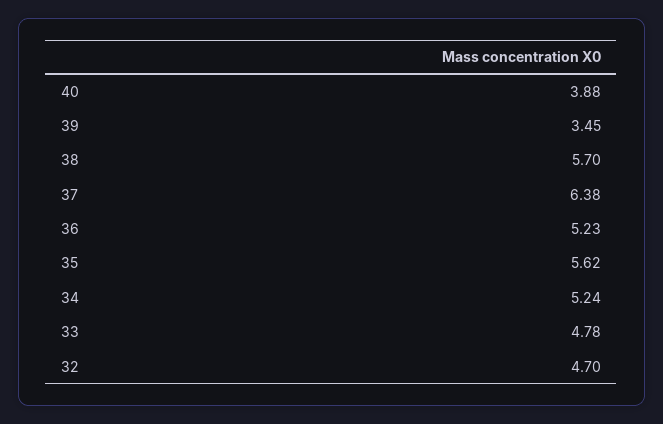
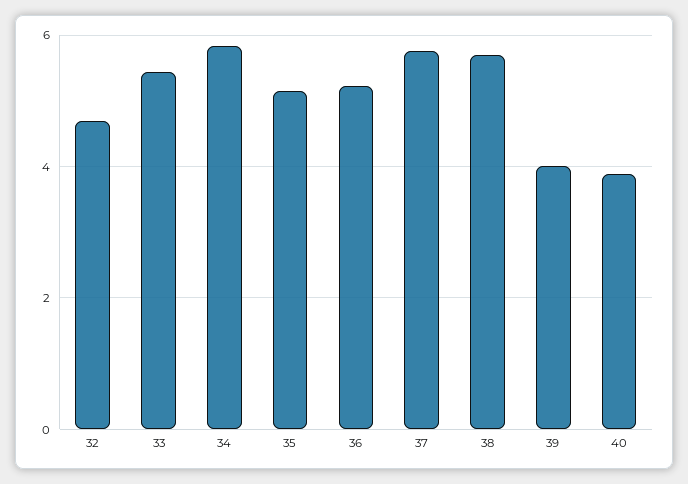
  {
    "40": 3.88,
-   "39": 3.45,
+   "39": 4,
    "38": 5.7,
-   "37": 6.38,
+   "37": 5.8,
    "36": 5.23,
-   "35": 5.62,
+   "35": 5.2,
-   "34": 5.24,
+   "34": 5.8,
-   "33": 4.78,
+   "33": 5.4,
    "32": 4.7
  }

